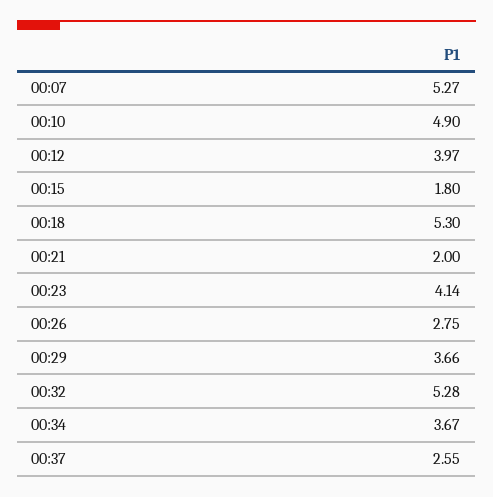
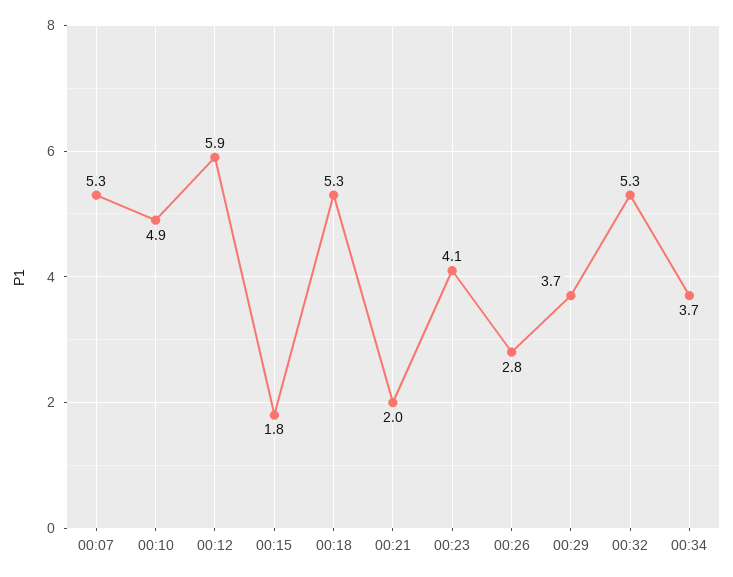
  {
    "00:07": 5.27,
    "00:10": 4.9,
-   "00:12": 3.97,
+   "00:12": 5.9,
    "00:15": 1.8,
    "00:18": 5.3,
    "00:21": 2,
    "00:23": 4.14,
    "00:26": 2.75,
    "00:29": 3.66,
    "00:32": 5.28,
-   "00:34": 3.67,
+   "00:34": 3.67
-   "00:37": 2.55
  }

